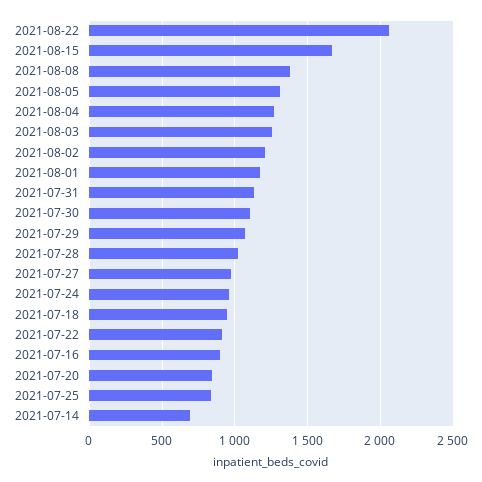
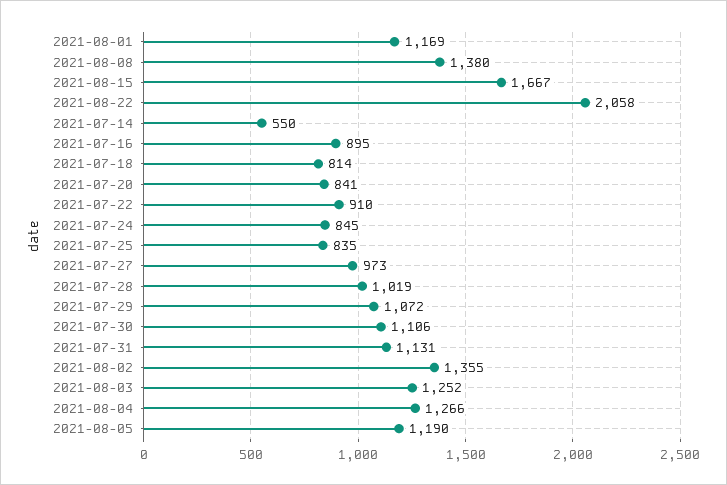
  {
    "2021-08-22": 2058,
    "2021-08-15": 1667,
    "2021-08-08": 1380,
-   "2021-08-05": 1300,
+   "2021-08-05": 1190,
    "2021-08-04": 1266,
    "2021-08-03": 1252,
-   "2021-08-02": 1200,
+   "2021-08-02": 1355,
    "2021-08-01": 1169,
    "2021-07-31": 1131,
    "2021-07-30": 1106,
    "2021-07-29": 1072,
    "2021-07-28": 1019,
    "2021-07-27": 973,
-   "2021-07-24": 950,
+   "2021-07-24": 845,
-   "2021-07-18": 950,
+   "2021-07-18": 814,
    "2021-07-22": 910,
    "2021-07-16": 895,
    "2021-07-20": 841,
    "2021-07-25": 835,
-   "2021-07-14": 700
+   "2021-07-14": 550
  }

